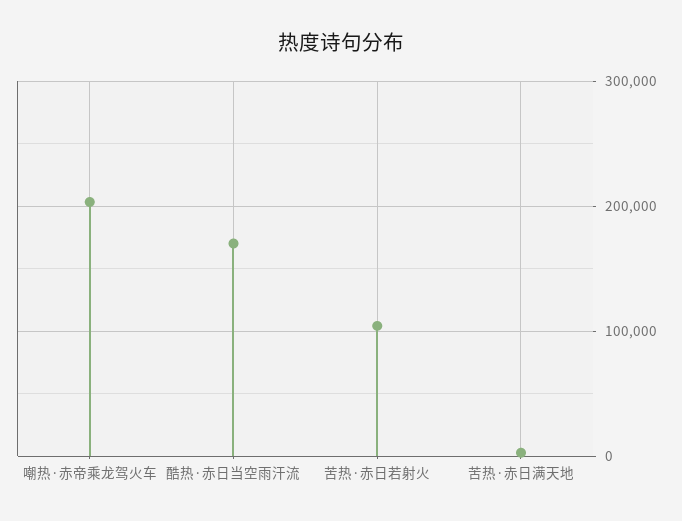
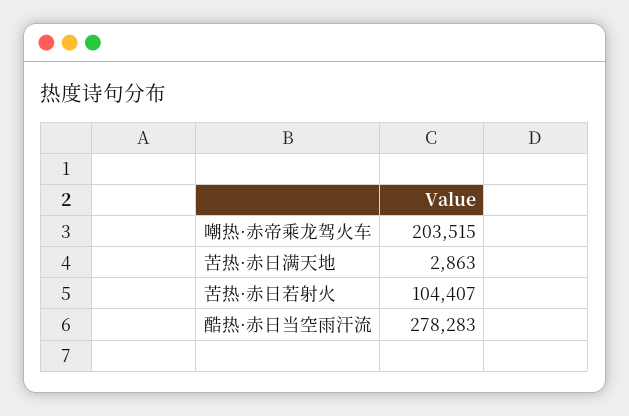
  {
    "嘲热·赤帝乘龙驾火车": 203515,
-   "酷热·赤日当空雨汗流": 170000,
+   "酷热·赤日当空雨汗流": 278283,
    "苦热·赤日若射火": 104407,
    "苦热·赤日满天地": 2863
  }

